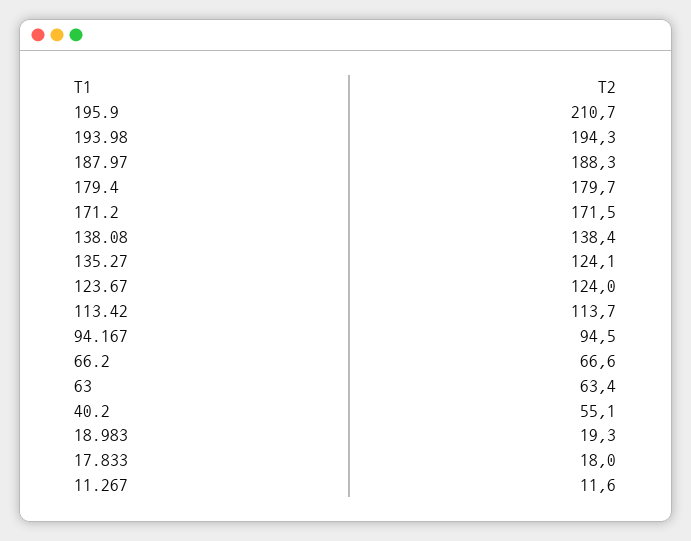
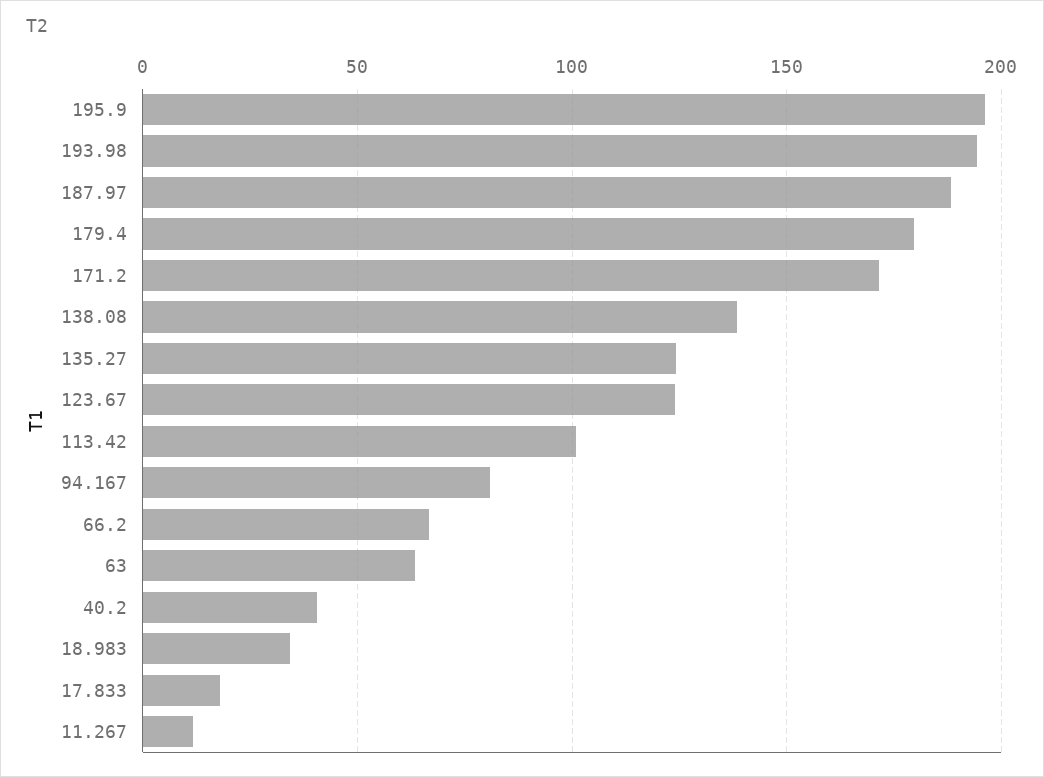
  {
-   "195.9": 210.7,
+   "195.9": 195,
    "193.98": 194.3,
    "187.97": 188.3,
    "179.4": 179.7,
    "171.2": 171.5,
    "138.08": 138.4,
    "135.27": 124.1,
    "123.67": 124,
-   "113.42": 113.7,
+   "113.42": 100,
-   "94.167": 94.5,
+   "94.167": 80,
    "66.2": 66.6,
    "63": 63.4,
-   "40.2": 55.1,
+   "40.2": 40,
-   "18.983": 19.3,
+   "18.983": 35,
    "17.833": 18,
    "11.267": 11.6
  }

